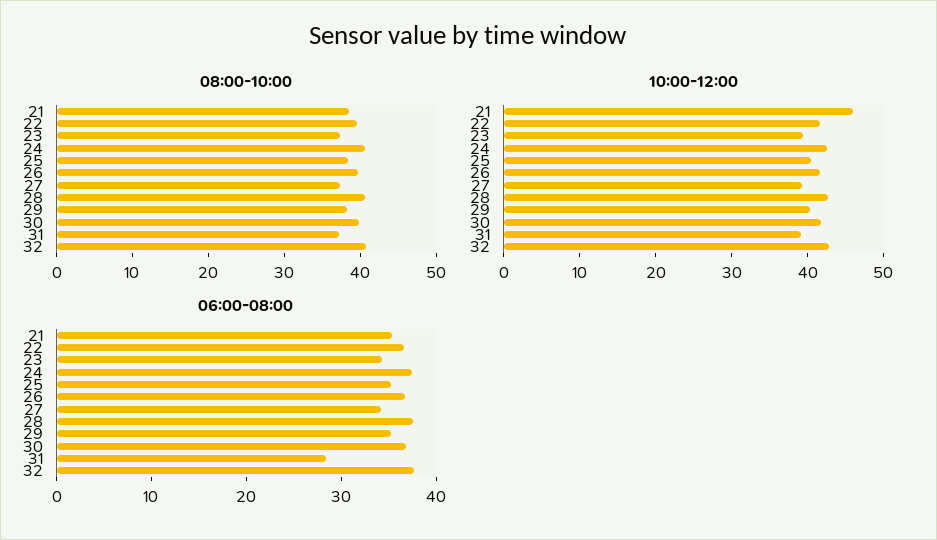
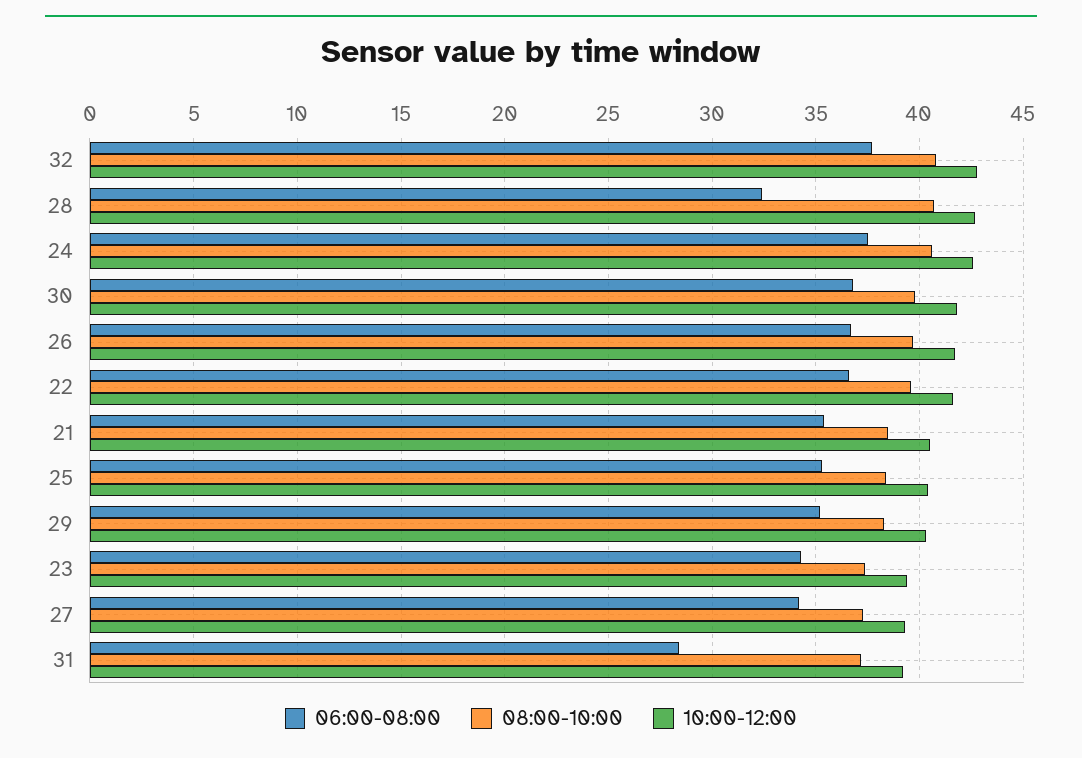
  {
    "08:00-10:00": {
      "21": 38.5,
      "22": 39.5,
      "23": 37.5,
      "24": 40.5,
      "25": 38.5,
      "26": 39.5,
      "27": 37.5,
      "28": 40.5,
      "29": 38.5,
      "30": 40,
      "31": 37,
      "32": 41
    },
    "10:00-12:00": {
-     "21": 46,
+     "21": 40.5,
      "22": 41.5,
      "23": 39.5,
      "24": 42.5,
      "25": 40.5,
      "26": 41.5,
      "27": 39.5,
      "28": 42.5,
      "29": 40.5,
      "30": 42,
      "31": 39,
      "32": 43
    },
    "06:00-08:00": {
      "21": 35.5,
      "22": 36.5,
      "23": 34.5,
      "24": 37.5,
      "25": 35.5,
      "26": 36.5,
      "27": 34,
-     "28": 38,
+     "28": 32.5,
      "29": 35,
      "30": 37,
      "31": 28.5,
      "32": 37.5
    }
  }

